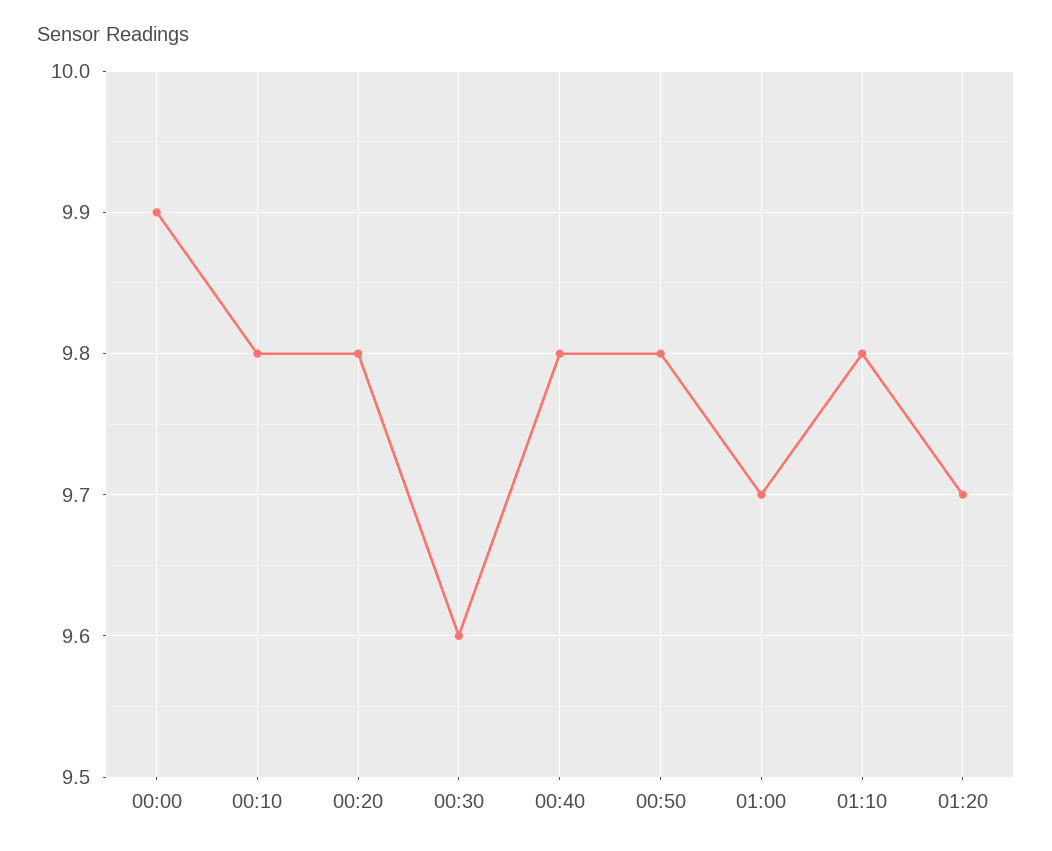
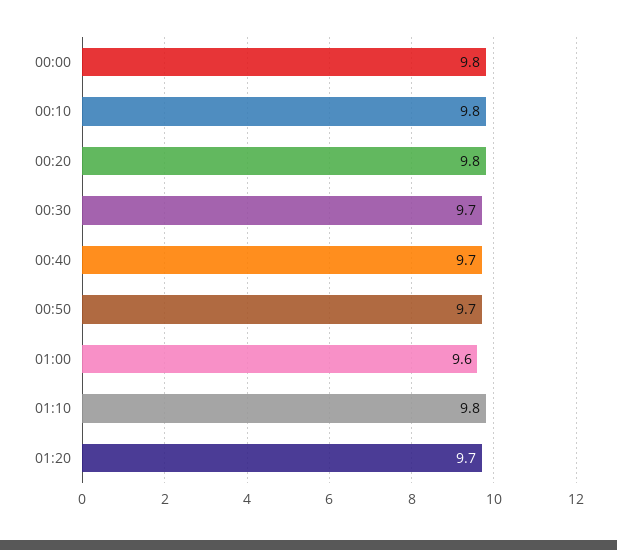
  {
-   "00:00": 9.9,
+   "00:00": 9.8,
    "00:10": 9.8,
    "00:20": 9.8,
-   "00:30": 9.6,
+   "00:30": 9.7,
-   "00:40": 9.8,
+   "00:40": 9.7,
-   "00:50": 9.8,
+   "00:50": 9.7,
-   "01:00": 9.7,
+   "01:00": 9.6,
    "01:10": 9.8,
    "01:20": 9.7
  }

